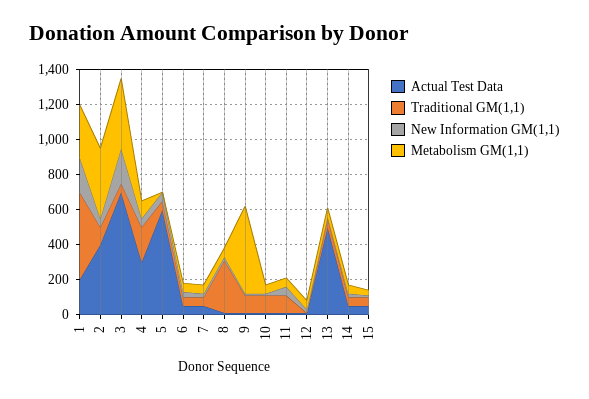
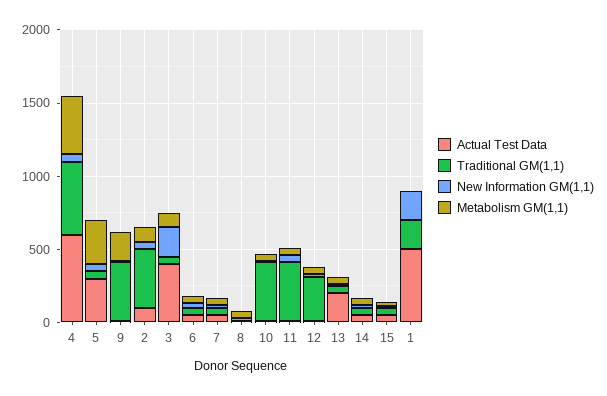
  {
    "Actual Test Data": {
-     "1": 200,
+     "1": 500,
-     "2": 400,
+     "2": 100,
-     "3": 700,
+     "3": 400,
-     "4": 300,
+     "4": 600,
-     "5": 600,
+     "5": 300,
      "6": 50,
      "7": 50,
      "8": 0,
      "9": 0,
      "10": 0,
      "11": 0,
      "12": 0,
-     "13": 500,
+     "13": 200,
      "14": 50,
      "15": 50
    },
    "Traditional GM(1,1)": {
-     "1": 500,
+     "1": 200,
-     "2": 100,
+     "2": 400,
      "3": 50,
-     "4": 200,
+     "4": 500,
      "5": 50,
      "6": 50,
      "7": 50,
-     "8": 300,
+     "8": 0,
-     "9": 100,
+     "9": 400,
-     "10": 100,
+     "10": 400,
-     "11": 100,
+     "11": 400,
-     "12": 0,
+     "12": 300,
      "13": 50,
      "14": 50,
      "15": 50
    },
    "New Information GM(1,1)": {
      "1": 200,
      "2": 50,
      "3": 200,
      "4": 50,
      "5": 50,
      "6": 50,
      "7": 0,
      "8": 0,
      "9": 0,
      "10": 0,
      "11": 50,
      "12": 0,
      "13": 0,
      "14": 0,
      "15": 0
    },
    "Metabolism GM(1,1)": {
-     "1": 300,
+     "1": 0,
-     "2": 400,
+     "2": 100,
-     "3": 400,
+     "3": 100,
-     "4": 100,
+     "4": 400,
-     "5": 0,
+     "5": 300,
      "6": 50,
      "7": 50,
      "8": 50,
-     "9": 500,
+     "9": 200,
      "10": 50,
      "11": 50,
      "12": 50,
      "13": 50,
      "14": 50,
      "15": 50
    }
  }

